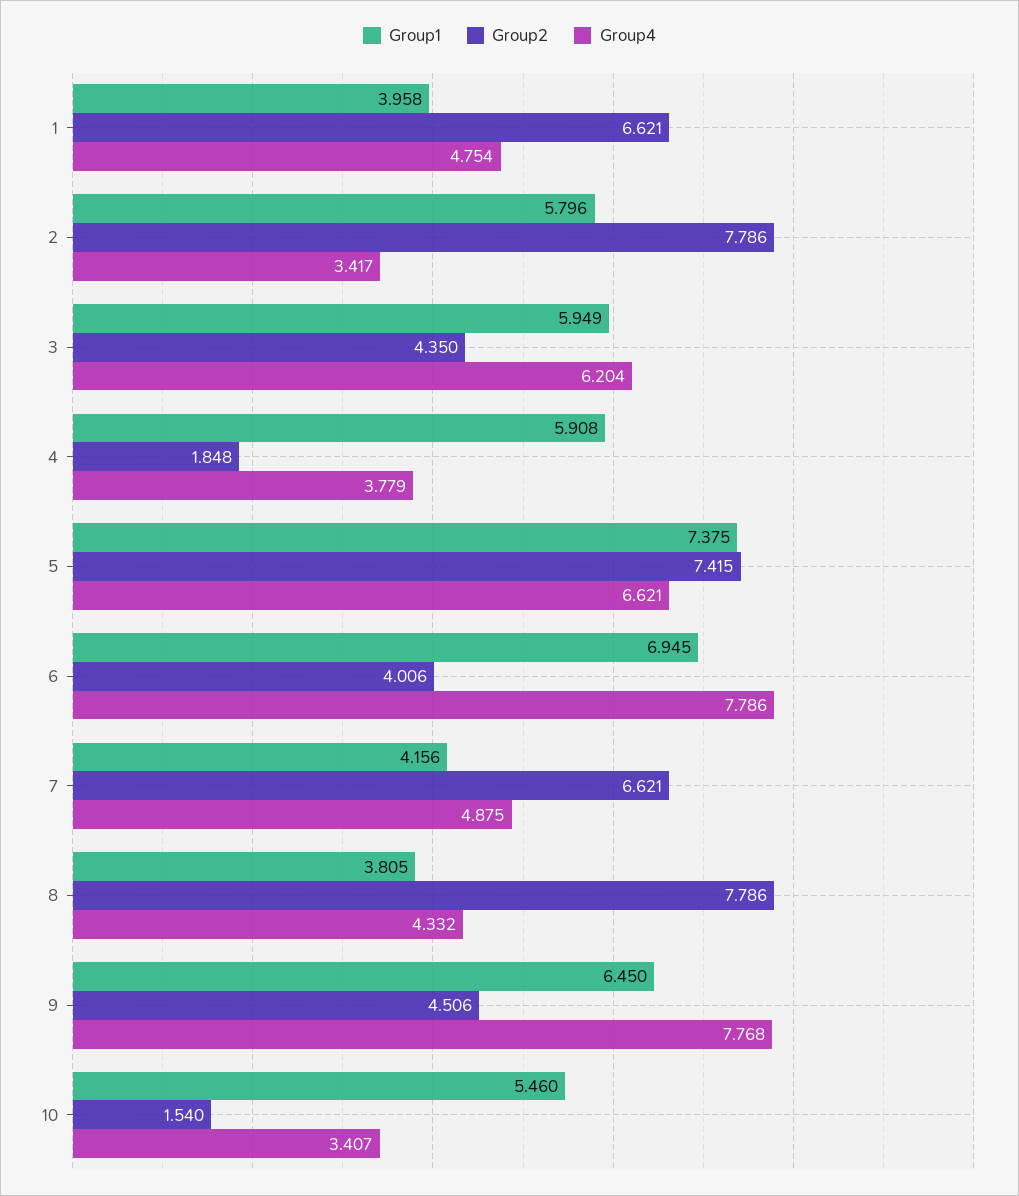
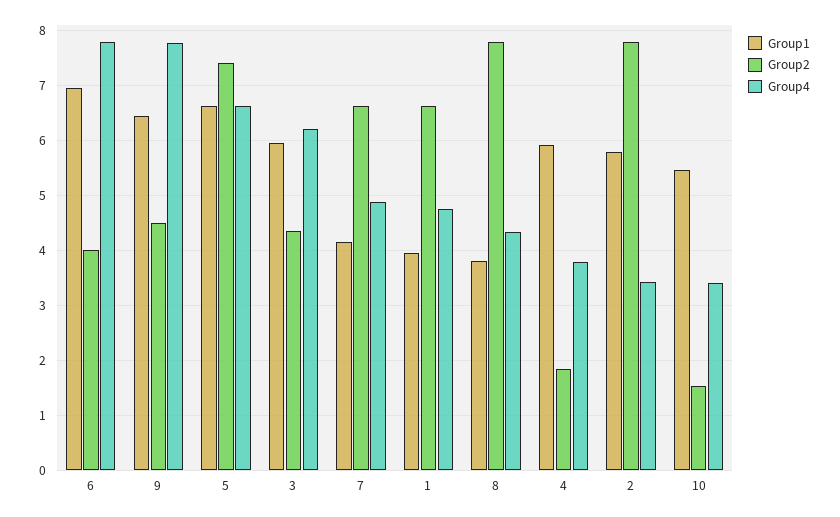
  {
    "Group1": {
      "1": 3.958,
      "2": 5.796,
      "3": 5.949,
      "4": 5.908,
-     "5": 7.375,
+     "5": 6.6,
      "6": 6.945,
      "7": 4.156,
      "8": 3.805,
      "9": 6.45,
      "10": 5.46
    },
    "Group2": {
      "1": 6.621,
      "2": 7.786,
      "3": 4.35,
      "4": 1.848,
      "5": 7.415,
      "6": 4.006,
      "7": 6.621,
      "8": 7.786,
      "9": 4.506,
      "10": 1.54
    },
    "Group4": {
      "1": 4.754,
      "2": 3.417,
      "3": 6.204,
      "4": 3.779,
      "5": 6.621,
      "6": 7.786,
      "7": 4.875,
      "8": 4.332,
      "9": 7.768,
      "10": 3.407
    }
  }

